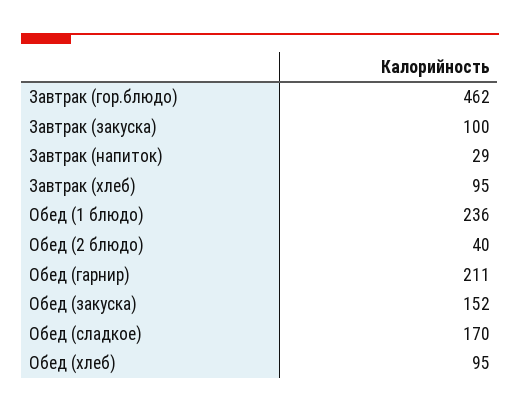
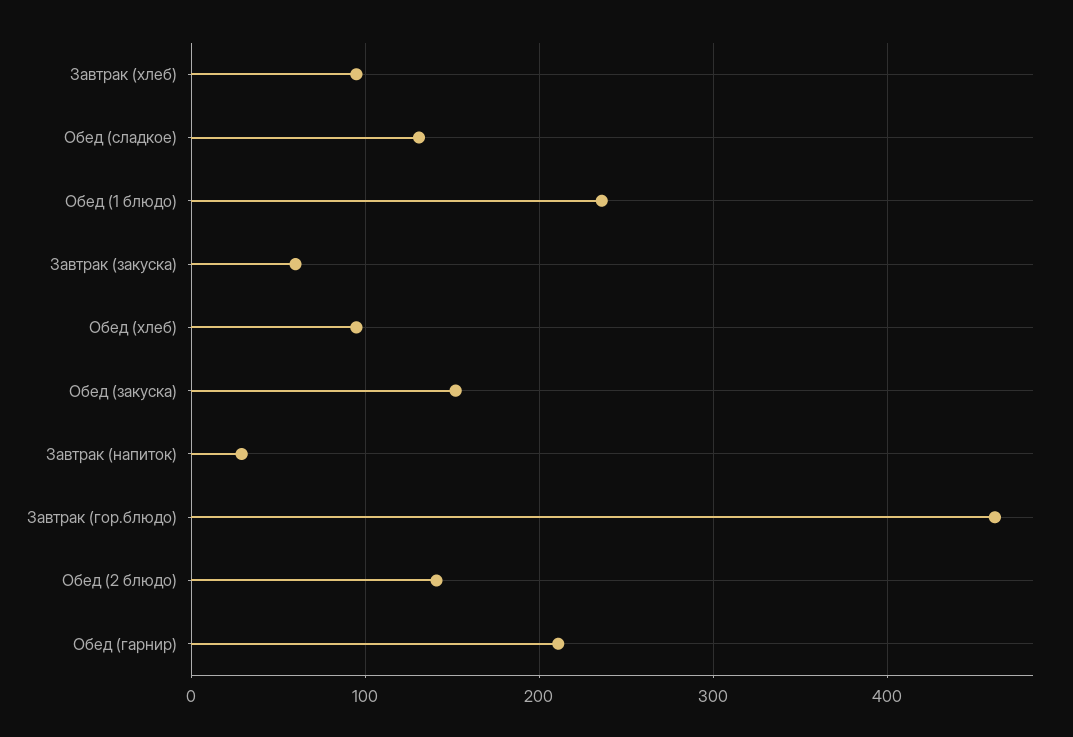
  {
    "Завтрак (гор.блюдо)": 462,
-   "Завтрак (закуска)": 100,
+   "Завтрак (закуска)": 60,
    "Завтрак (напиток)": 29,
    "Завтрак (хлеб)": 95,
    "Обед (1 блюдо)": 236,
-   "Обед (2 блюдо)": 40,
+   "Обед (2 блюдо)": 140,
    "Обед (гарнир)": 211,
    "Обед (закуска)": 152,
-   "Обед (сладкое)": 170,
+   "Обед (сладкое)": 130,
    "Обед (хлеб)": 95
  }

